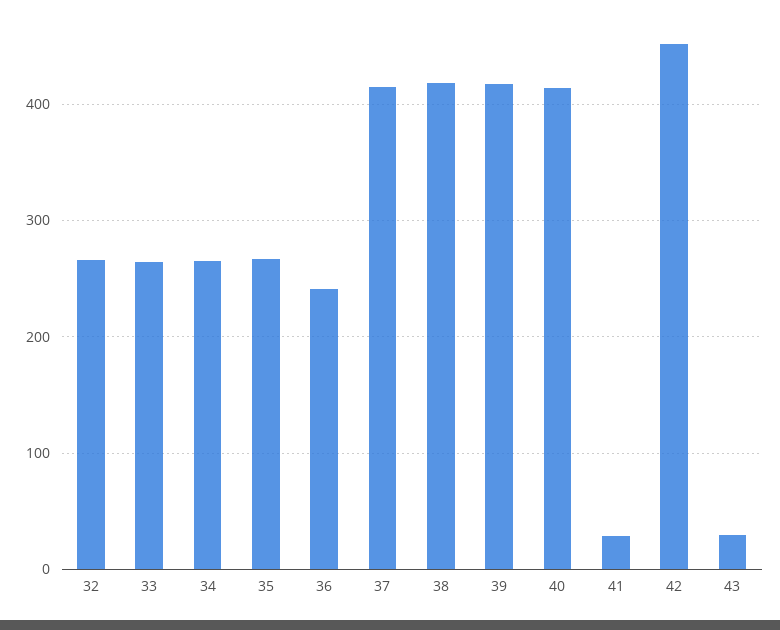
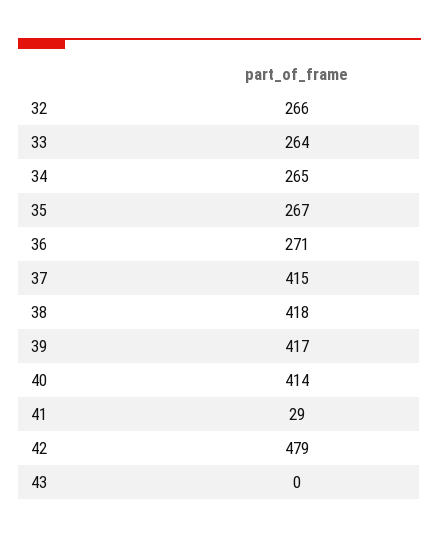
  {
    "32": 266,
    "33": 264,
    "34": 265,
    "35": 267,
-   "36": 240,
+   "36": 271,
    "37": 415,
    "38": 418,
    "39": 417,
    "40": 414,
    "41": 29,
-   "42": 450,
+   "42": 479,
-   "43": 30
+   "43": 0
  }

